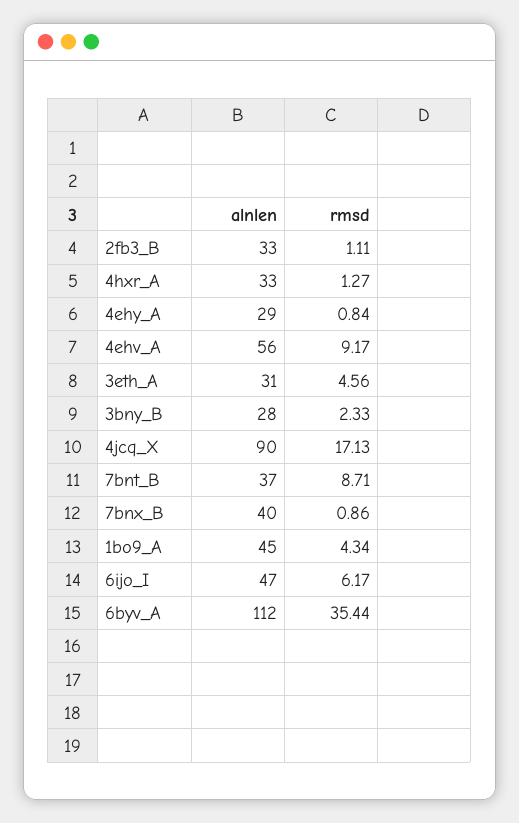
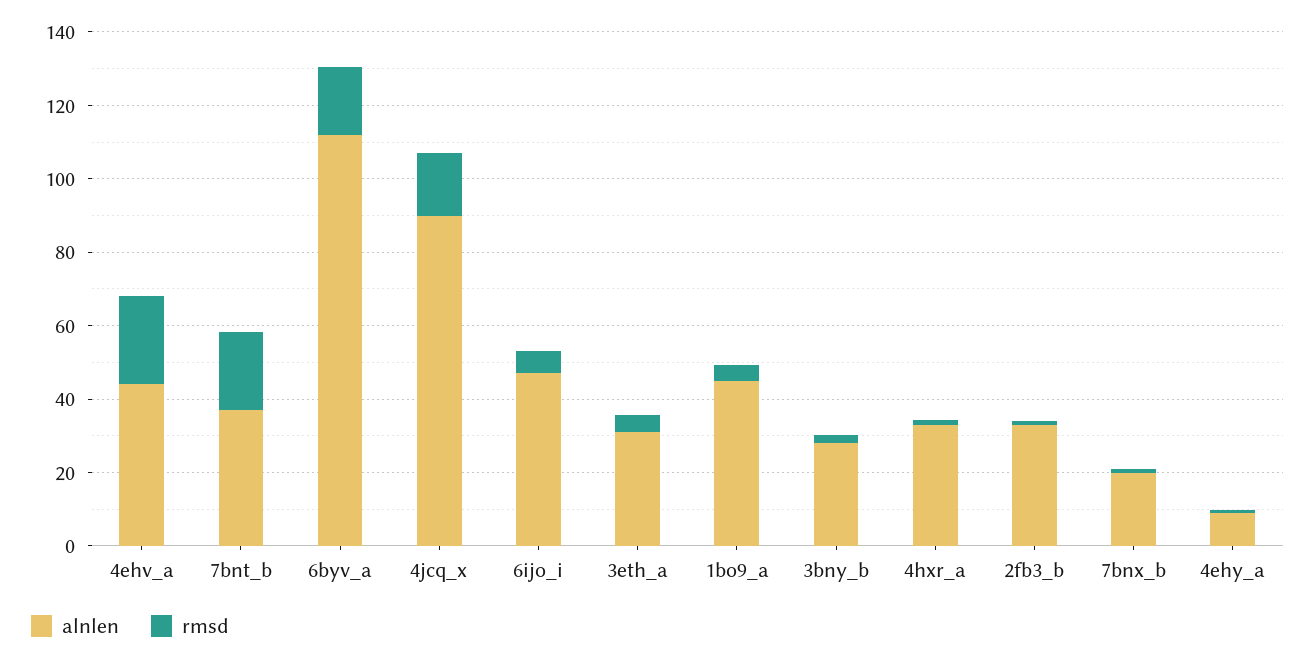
  {
    "alnlen": {
      "2fb3_B": 33,
      "4hxr_A": 33,
-     "4ehy_A": 29,
+     "4ehy_A": 10,
-     "4ehv_A": 56,
+     "4ehv_A": 45,
      "3eth_A": 31,
      "3bny_B": 28,
      "4jcq_X": 90,
      "7bnt_B": 37,
-     "7bnx_B": 40,
+     "7bnx_B": 20,
      "1bo9_A": 45,
      "6ijo_I": 47,
      "6byv_A": 112
    },
    "rmsd": {
      "2fb3_B": 1.11,
      "4hxr_A": 1.27,
      "4ehy_A": 0.84,
-     "4ehv_A": 9.17,
+     "4ehv_A": 25,
      "3eth_A": 4.56,
      "3bny_B": 2.33,
      "4jcq_X": 17.13,
-     "7bnt_B": 8.71,
+     "7bnt_B": 20,
      "7bnx_B": 0.86,
      "1bo9_A": 4.34,
      "6ijo_I": 6.17,
-     "6byv_A": 35.44
+     "6byv_A": 20
    }
  }

